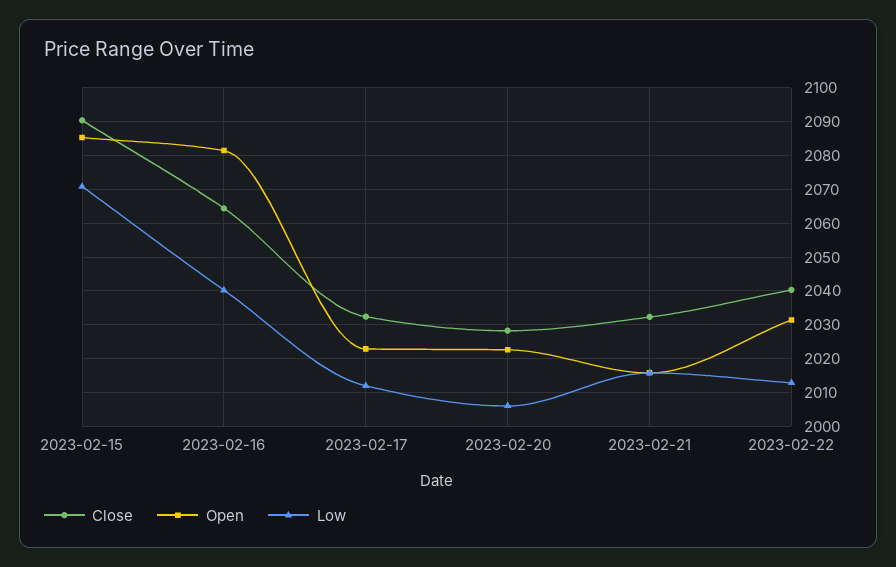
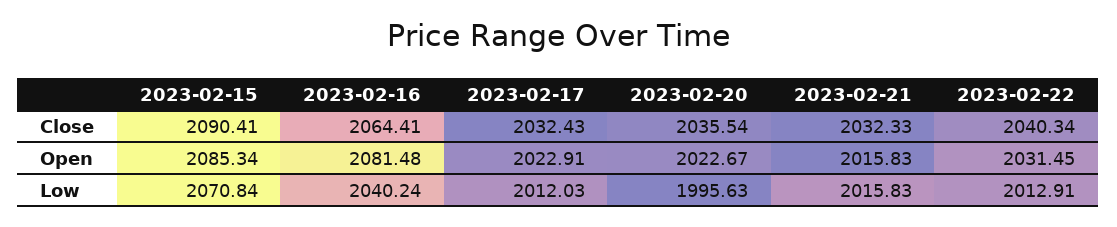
  {
    "Close": {
      "2023-02-15": 2090.41,
      "2023-02-16": 2064.41,
      "2023-02-17": 2032.43,
-     "2023-02-20": 2028,
+     "2023-02-20": 2035.54,
      "2023-02-21": 2032.33,
      "2023-02-22": 2040.34
    },
    "Open": {
      "2023-02-15": 2085.34,
      "2023-02-16": 2081.48,
      "2023-02-17": 2022.91,
      "2023-02-20": 2022.67,
      "2023-02-21": 2015.83,
      "2023-02-22": 2031.45
    },
    "Low": {
      "2023-02-15": 2070.84,
      "2023-02-16": 2040.24,
      "2023-02-17": 2012.03,
-     "2023-02-20": 2006,
+     "2023-02-20": 1995.63,
      "2023-02-21": 2015.83,
      "2023-02-22": 2012.91
    }
  }

